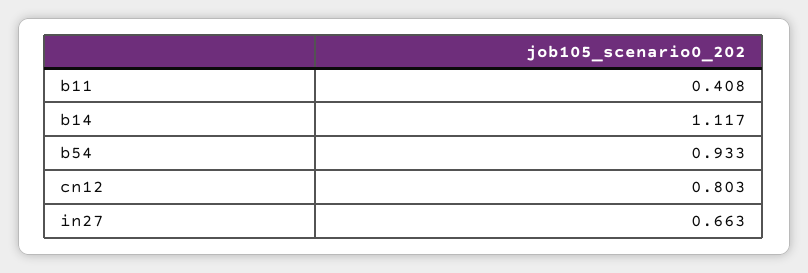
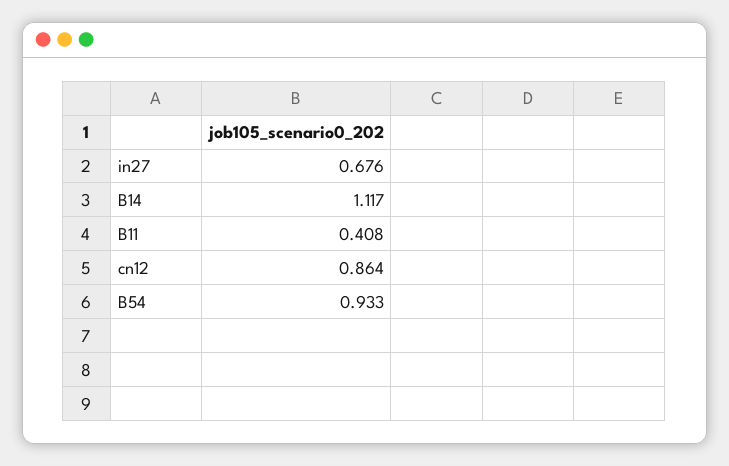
  {
    "b11": 0.408,
    "b14": 1.117,
    "b54": 0.933,
-   "cn12": 0.803,
+   "cn12": 0.864,
-   "in27": 0.663
+   "in27": 0.676
  }

